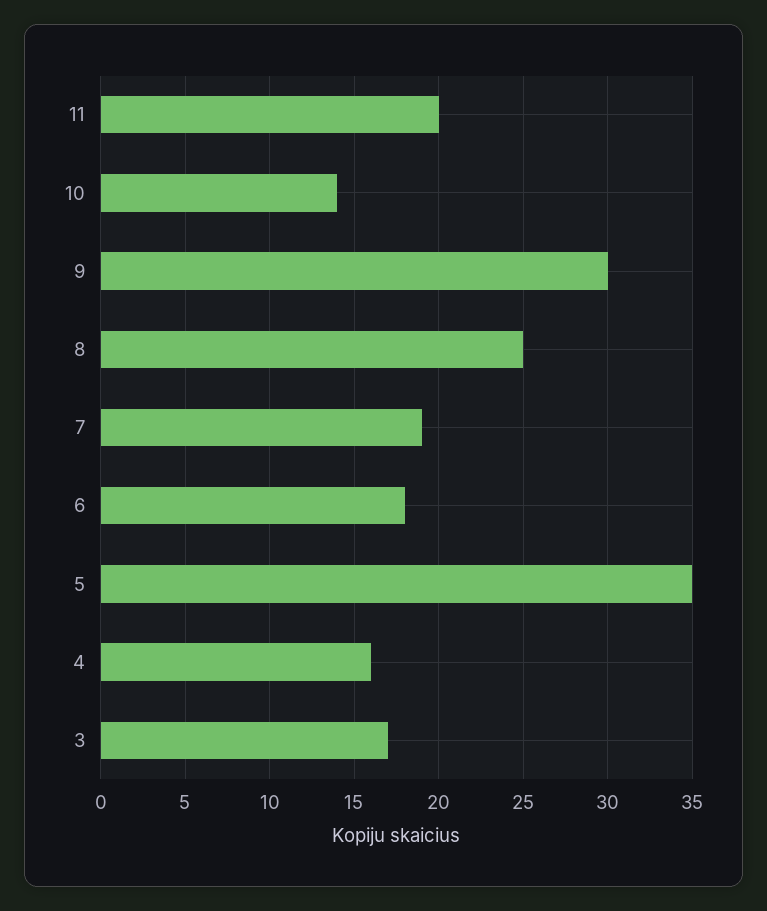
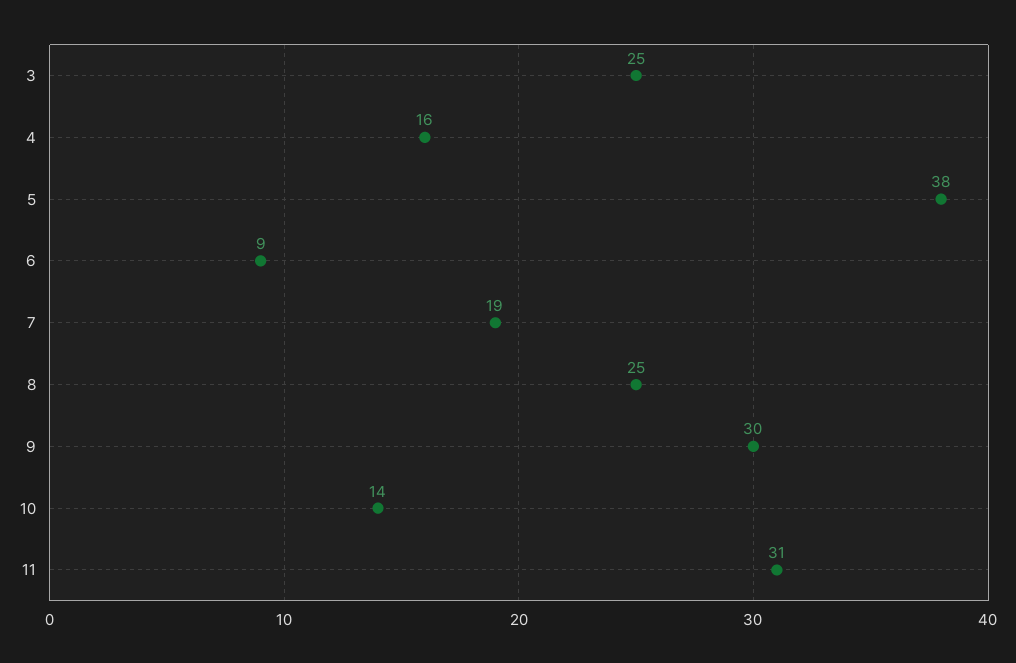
  {
-   "11": 20,
+   "11": 31,
    "10": 14,
    "9": 30,
    "8": 25,
    "7": 19,
-   "6": 18,
+   "6": 9,
-   "5": 35,
+   "5": 38,
    "4": 16,
-   "3": 17
+   "3": 25
  }

